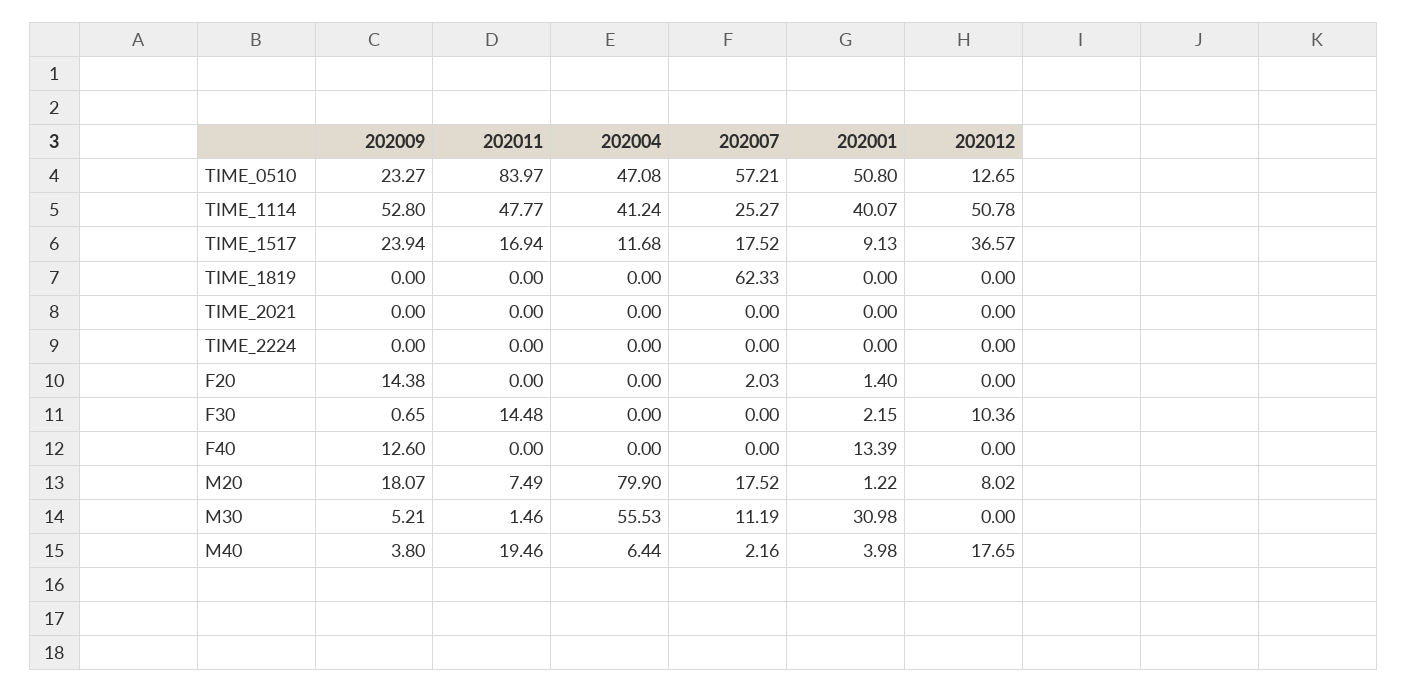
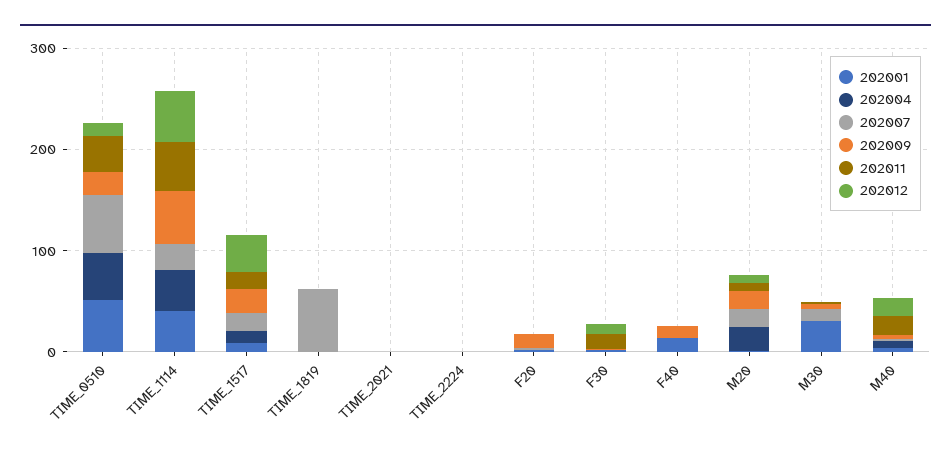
  {
    "202009": {
      "TIME_0510": 23.27,
      "TIME_1114": 52.8,
      "TIME_1517": 23.94,
      "TIME_1819": 0,
      "TIME_2021": 0,
      "TIME_2224": 0,
      "F20": 14.38,
      "F30": 0.65,
      "F40": 12.6,
      "M20": 18.07,
      "M30": 5.21,
      "M40": 3.8
    },
    "202011": {
-     "TIME_0510": 83.97,
+     "TIME_0510": 40,
      "TIME_1114": 47.77,
      "TIME_1517": 16.94,
      "TIME_1819": 0,
      "TIME_2021": 0,
      "TIME_2224": 0,
      "F20": 0,
      "F30": 14.48,
      "F40": 0,
      "M20": 7.49,
      "M30": 1.46,
      "M40": 19.46
    },
    "202004": {
      "TIME_0510": 47.08,
      "TIME_1114": 41.24,
      "TIME_1517": 11.68,
      "TIME_1819": 0,
      "TIME_2021": 0,
      "TIME_2224": 0,
      "F20": 0,
      "F30": 0,
      "F40": 0,
-     "M20": 79.9,
+     "M20": 20,
-     "M30": 55.53,
+     "M30": 0,
      "M40": 6.44
    },
    "202007": {
      "TIME_0510": 57.21,
      "TIME_1114": 25.27,
      "TIME_1517": 17.52,
      "TIME_1819": 62.33,
      "TIME_2021": 0,
      "TIME_2224": 0,
      "F20": 2.03,
      "F30": 0,
      "F40": 0,
      "M20": 17.52,
      "M30": 11.19,
      "M40": 2.16
    },
    "202001": {
      "TIME_0510": 50.8,
      "TIME_1114": 40.07,
      "TIME_1517": 9.13,
      "TIME_1819": 0,
      "TIME_2021": 0,
      "TIME_2224": 0,
      "F20": 1.4,
      "F30": 2.15,
      "F40": 13.39,
      "M20": 1.22,
      "M30": 30.98,
      "M40": 3.98
    },
    "202012": {
      "TIME_0510": 12.65,
      "TIME_1114": 50.78,
      "TIME_1517": 36.57,
      "TIME_1819": 0,
      "TIME_2021": 0,
      "TIME_2224": 0,
      "F20": 0,
      "F30": 10.36,
      "F40": 0,
      "M20": 8.02,
      "M30": 0,
      "M40": 17.65
    }
  }

